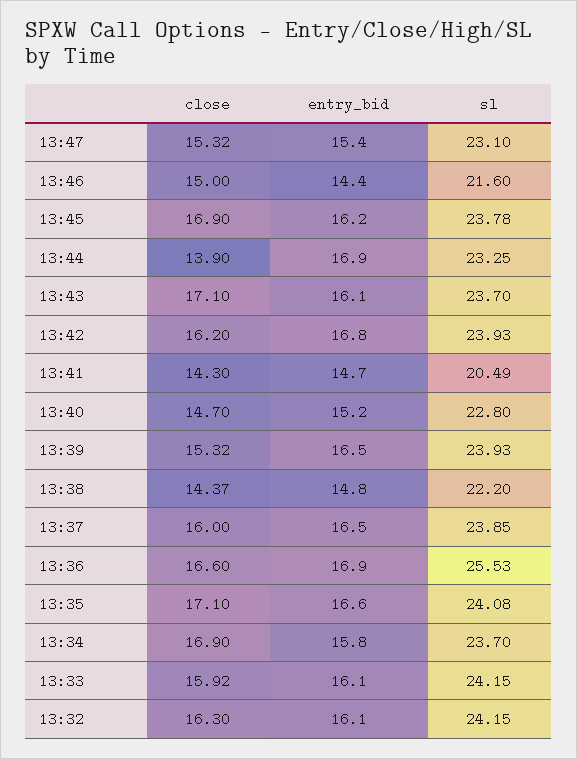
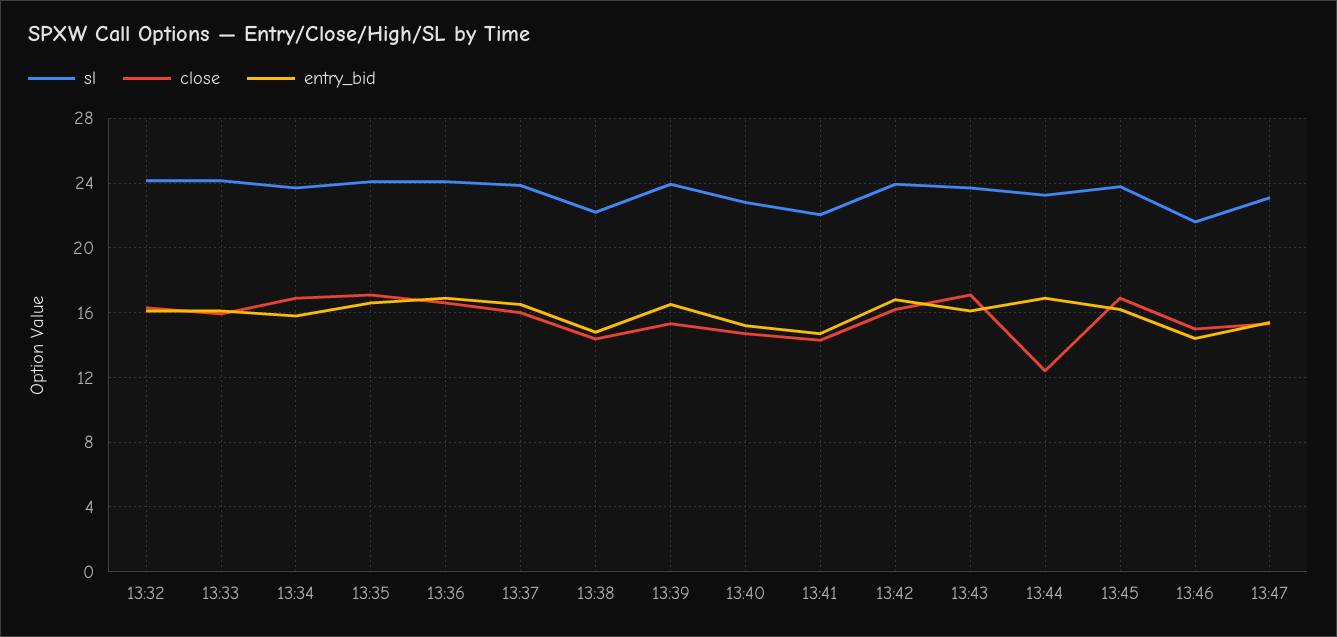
  {
    "close": {
      "13:47": 15.32,
      "13:46": 15,
      "13:45": 16.9,
-     "13:44": 13.9,
+     "13:44": 12.5,
      "13:43": 17.1,
      "13:42": 16.2,
      "13:41": 14.3,
      "13:40": 14.7,
      "13:39": 15.32,
      "13:38": 14.37,
      "13:37": 16,
      "13:36": 16.6,
      "13:35": 17.1,
      "13:34": 16.9,
      "13:33": 15.92,
      "13:32": 16.3
    },
    "entry_bid": {
      "13:47": 15.4,
      "13:46": 14.4,
      "13:45": 16.2,
      "13:44": 16.9,
      "13:43": 16.1,
      "13:42": 16.8,
      "13:41": 14.7,
      "13:40": 15.2,
      "13:39": 16.5,
      "13:38": 14.8,
      "13:37": 16.5,
      "13:36": 16.9,
      "13:35": 16.6,
      "13:34": 15.8,
      "13:33": 16.1,
      "13:32": 16.1
    },
    "sl": {
      "13:47": 23.1,
      "13:46": 21.6,
      "13:45": 23.78,
      "13:44": 23.25,
      "13:43": 23.7,
      "13:42": 23.93,
-     "13:41": 20.49,
+     "13:41": 22,
      "13:40": 22.8,
      "13:39": 23.93,
      "13:38": 22.2,
      "13:37": 23.85,
-     "13:36": 25.53,
+     "13:36": 24,
      "13:35": 24.08,
      "13:34": 23.7,
      "13:33": 24.15,
      "13:32": 24.15
    }
  }

